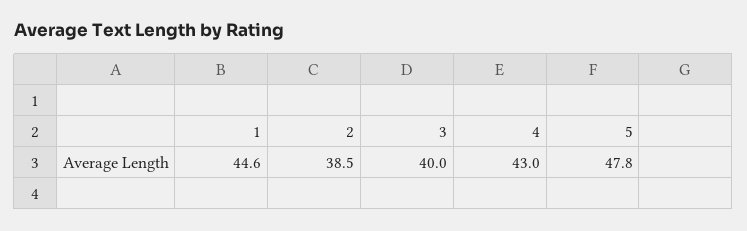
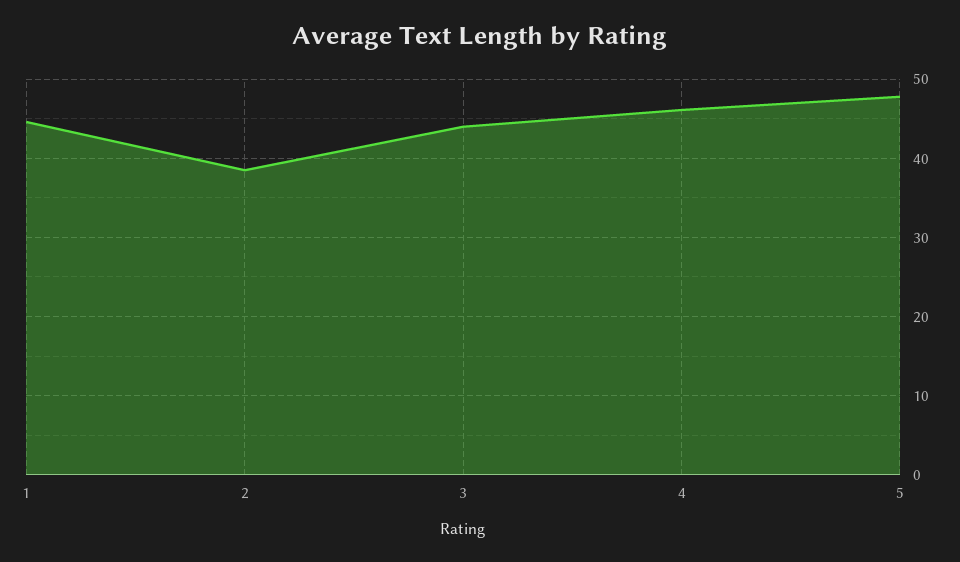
  {
    "1": 44.6,
    "2": 38.5,
-   "3": 40,
+   "3": 44,
-   "4": 43,
+   "4": 46,
    "5": 47.8
  }

